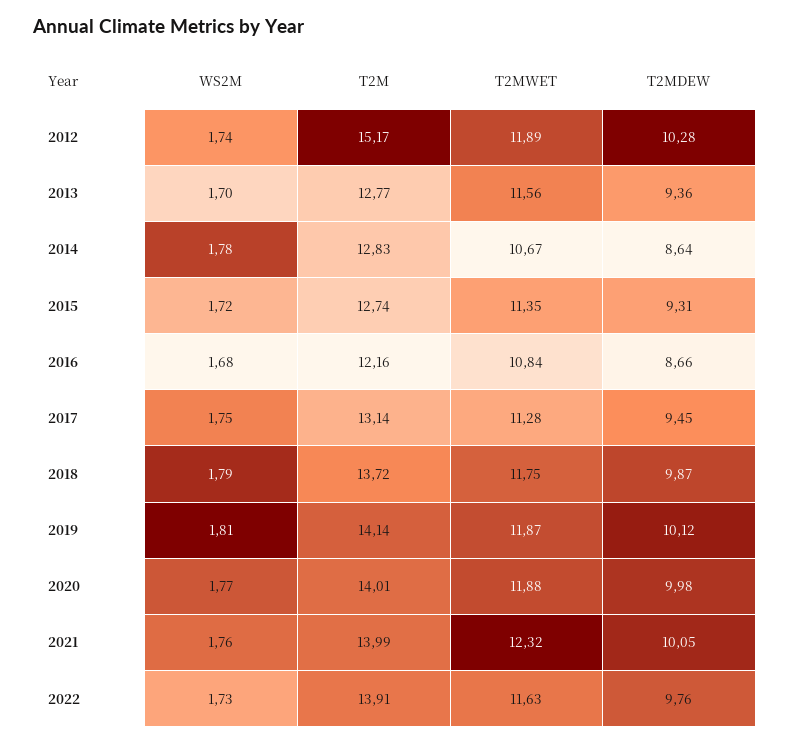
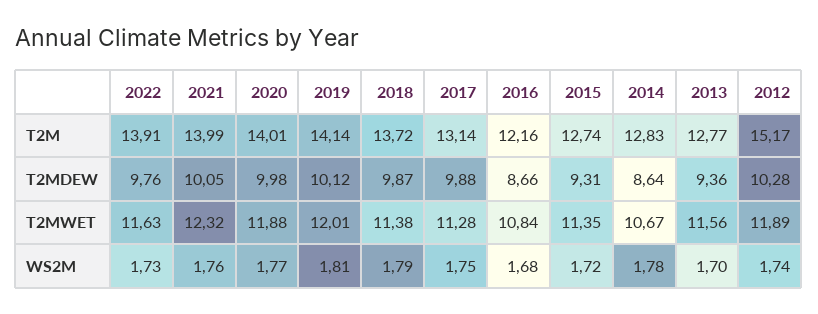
  {
    "WS2M": {
      "2012": 1.74,
      "2013": 1.7,
      "2014": 1.78,
      "2015": 1.72,
      "2016": 1.68,
      "2017": 1.75,
      "2018": 1.79,
      "2019": 1.81,
      "2020": 1.77,
      "2021": 1.76,
      "2022": 1.73
    },
    "T2M": {
      "2012": 15.17,
      "2013": 12.77,
      "2014": 12.83,
      "2015": 12.74,
      "2016": 12.16,
      "2017": 13.14,
      "2018": 13.72,
      "2019": 14.14,
      "2020": 14.01,
      "2021": 13.99,
      "2022": 13.91
    },
    "T2MWET": {
      "2012": 11.89,
      "2013": 11.56,
      "2014": 10.67,
      "2015": 11.35,
      "2016": 10.84,
      "2017": 11.28,
-     "2018": 11.75,
+     "2018": 11.38,
-     "2019": 11.87,
+     "2019": 12.01,
      "2020": 11.88,
      "2021": 12.32,
      "2022": 11.63
    },
    "T2MDEW": {
      "2012": 10.28,
      "2013": 9.36,
      "2014": 8.64,
      "2015": 9.31,
      "2016": 8.66,
-     "2017": 9.45,
+     "2017": 9.88,
      "2018": 9.87,
      "2019": 10.12,
      "2020": 9.98,
      "2021": 10.05,
      "2022": 9.76
    }
  }

